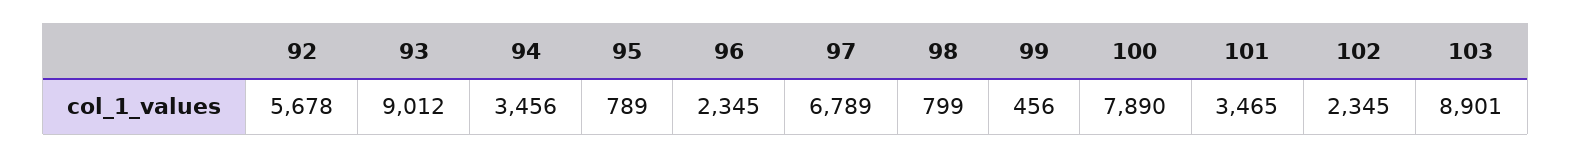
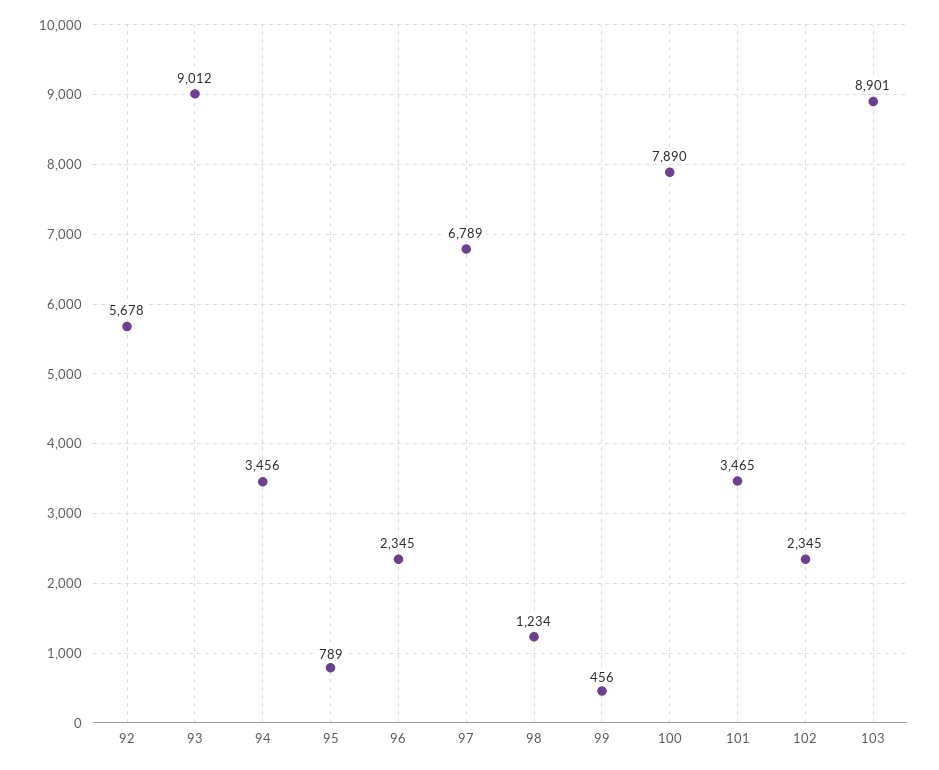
  {
    "92": 5678,
    "93": 9012,
    "94": 3456,
    "95": 789,
    "96": 2345,
    "97": 6789,
-   "98": 799,
+   "98": 1234,
    "99": 456,
    "100": 7890,
    "101": 3465,
    "102": 2345,
    "103": 8901
  }

